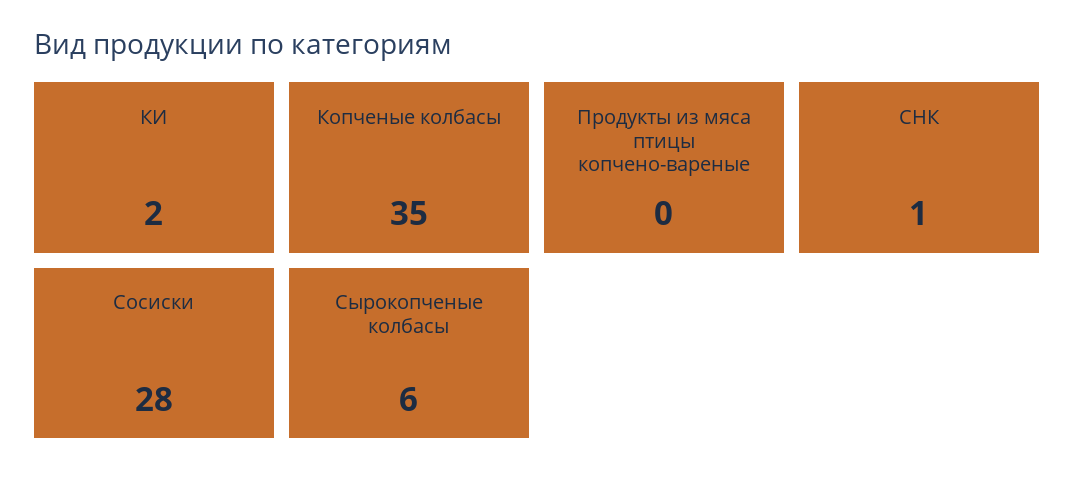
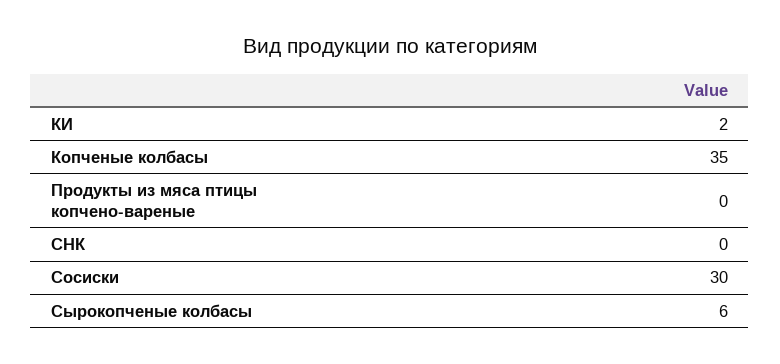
  {
    "КИ": 2,
    "Копченые колбасы": 35,
    "Продукты из мяса птицы копчено-вареные": 0,
-   "СНК": 1,
+   "СНК": 0,
-   "Сосиски": 28,
+   "Сосиски": 30,
    "Сырокопченые колбасы": 6
  }

